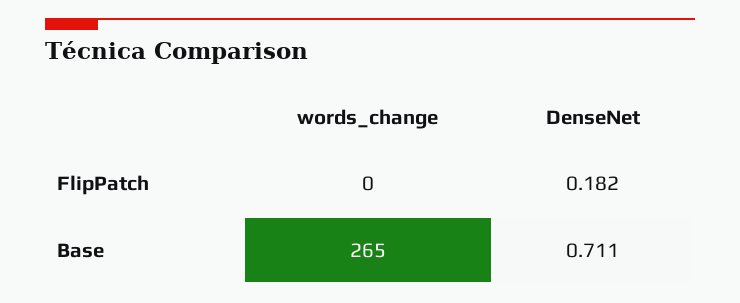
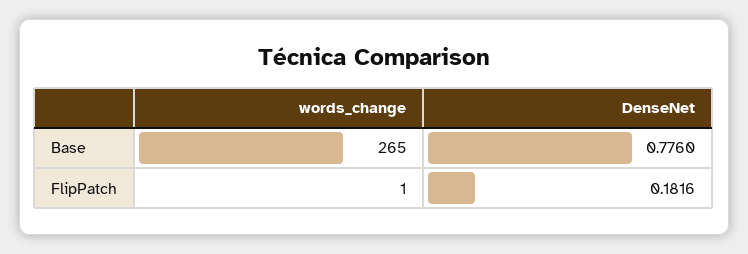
  {
    "words_change": {
-     "FlipPatch": 0,
+     "FlipPatch": 1,
      "Base": 265
    },
    "DenseNet": {
      "FlipPatch": 0.1816,
-     "Base": 0.711
+     "Base": 0.776
    }
  }

